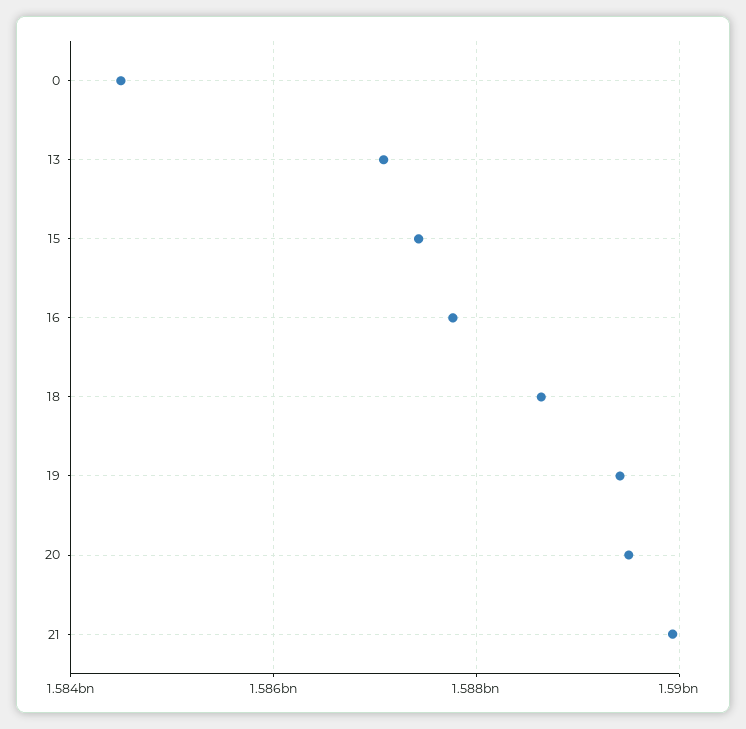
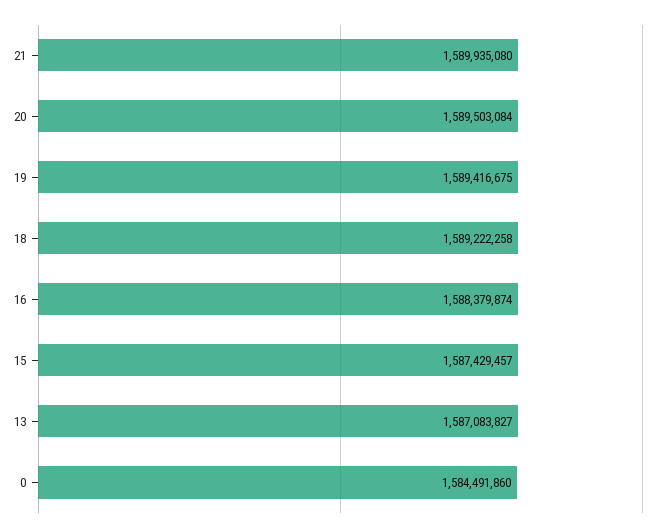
  {
    "0": 1584491860,
    "13": 1587083827,
    "15": 1587429457,
-   "16": 1587800000,
+   "16": 1588379874,
-   "18": 1588600000,
+   "18": 1589222258,
    "19": 1589416675,
    "20": 1589503084,
    "21": 1589935080
  }

